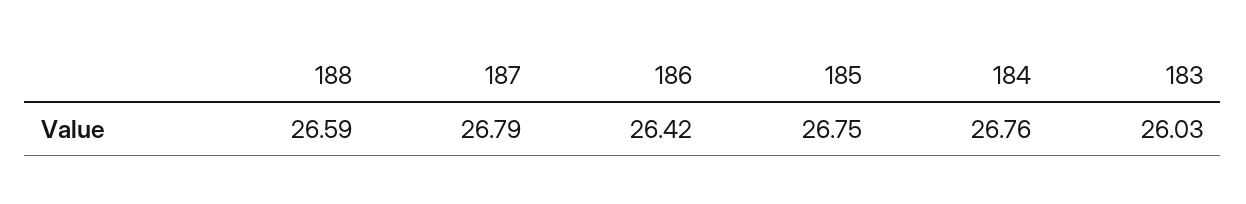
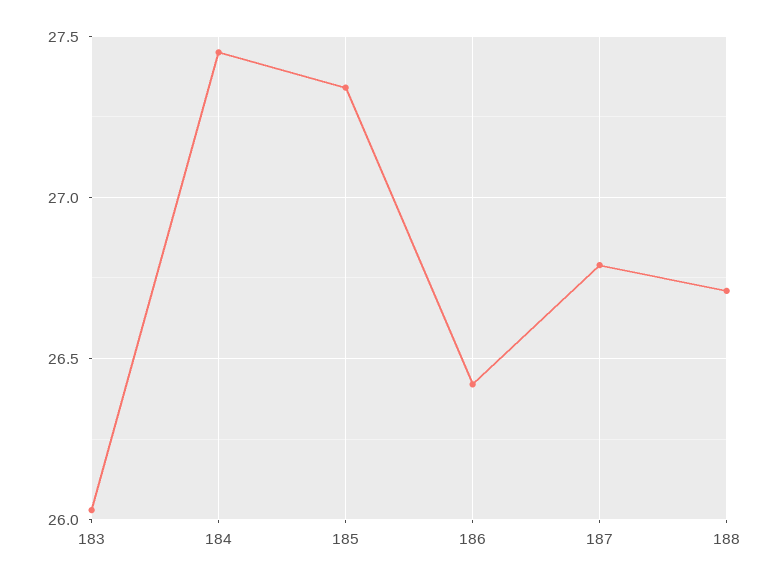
  {
-   "188": 26.59,
+   "188": 26.7,
    "187": 26.79,
    "186": 26.42,
-   "185": 26.75,
+   "185": 27.35,
-   "184": 26.76,
+   "184": 27.45,
    "183": 26.03
  }

